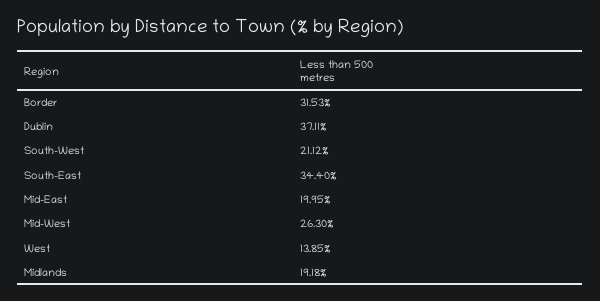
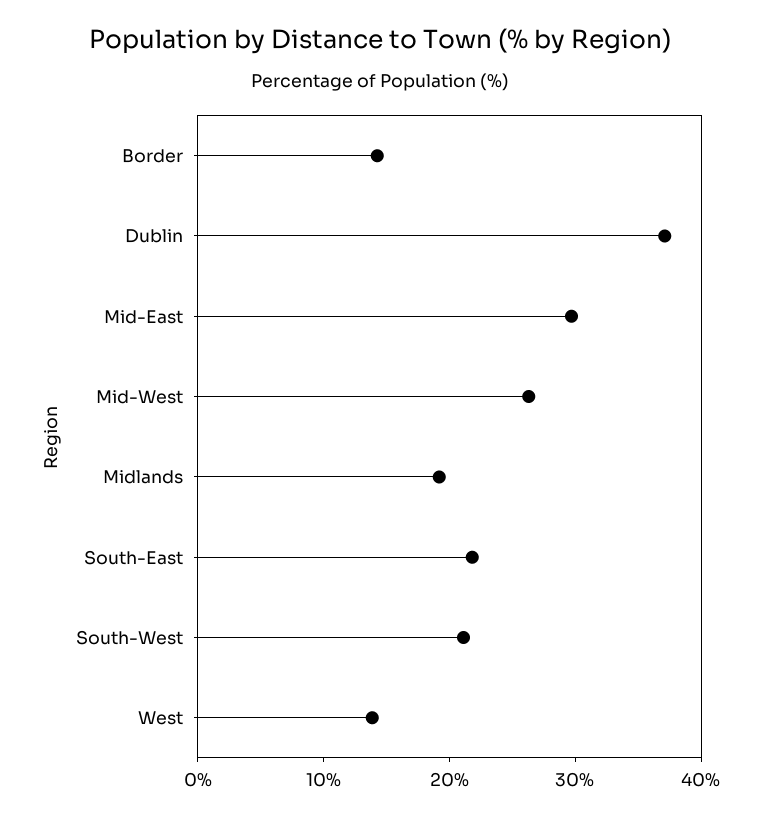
  {
-   "Border": 31.53,
+   "Border": 14,
    "Dublin": 37.11,
    "South-West": 21.12,
-   "South-East": 34.4,
+   "South-East": 22,
-   "Mid-East": 19.95,
+   "Mid-East": 30,
    "Mid-West": 26.3,
    "West": 13.85,
    "Midlands": 19.18
  }

